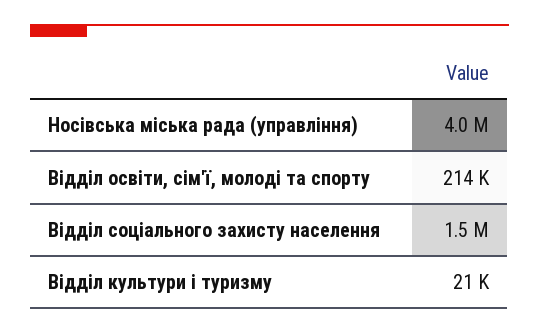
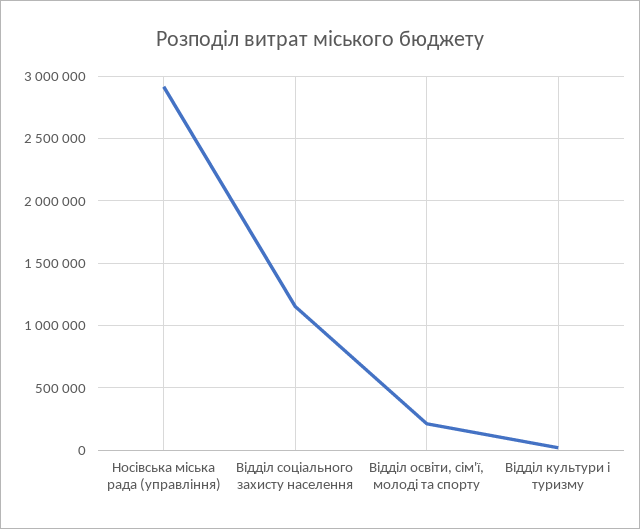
  {
-   "Носівська міська рада (управління)": 4000000,
+   "Носівська міська рада (управління)": 2900000,
    "Відділ освіти, сім'ї, молоді та спорту": 214000,
-   "Відділ соціального захисту населення": 1500000,
+   "Відділ соціального захисту населення": 1150000,
    "Відділ культури і туризму": 21000
  }

